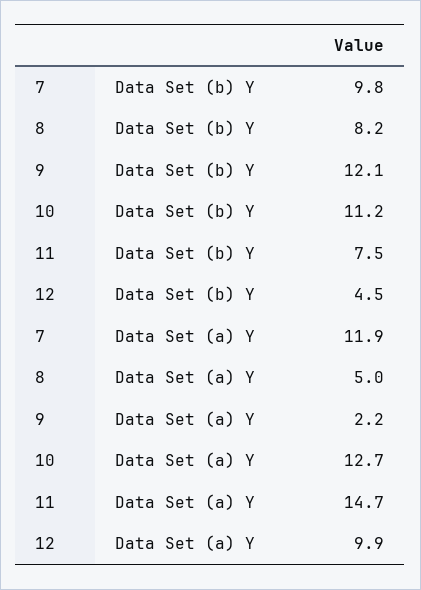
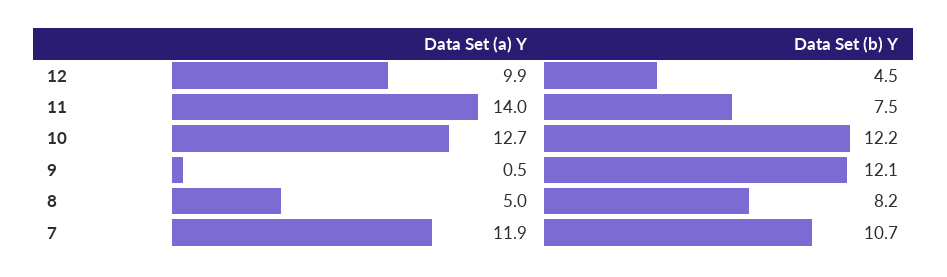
  {
    "7": {
-     "Data Set (b) Y": 9.8,
+     "Data Set (b) Y": 10.7,
      "Data Set (a) Y": 11.9
    },
    "8": {
      "Data Set (b) Y": 8.2,
      "Data Set (a) Y": 5
    },
    "9": {
      "Data Set (b) Y": 12.1,
-     "Data Set (a) Y": 2.2
+     "Data Set (a) Y": 0.5
    },
    "10": {
-     "Data Set (b) Y": 11.2,
+     "Data Set (b) Y": 12.2,
      "Data Set (a) Y": 12.7
    },
    "11": {
      "Data Set (b) Y": 7.5,
-     "Data Set (a) Y": 14.7
+     "Data Set (a) Y": 14
    },
    "12": {
      "Data Set (b) Y": 4.5,
      "Data Set (a) Y": 9.9
    }
  }

